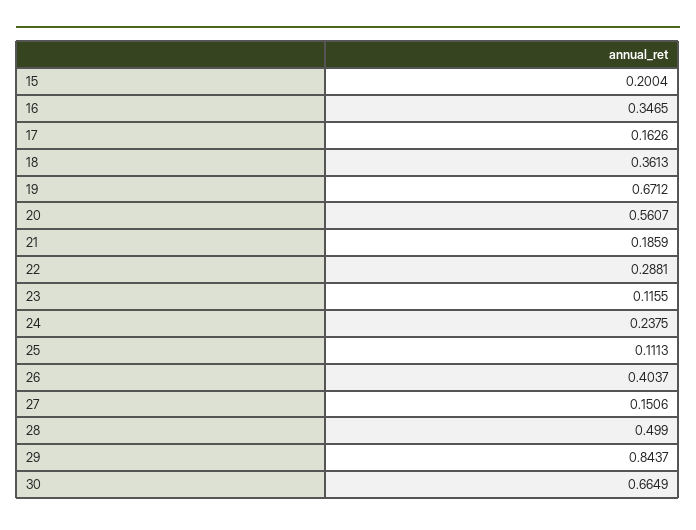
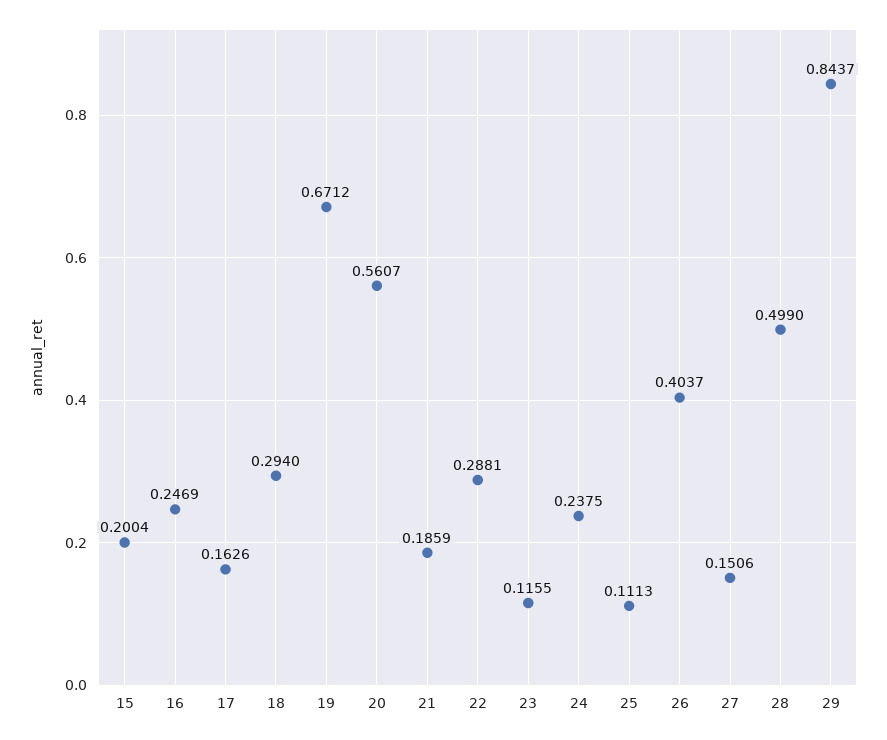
  {
    "15": 0.2004,
-   "16": 0.3465,
+   "16": 0.2469,
    "17": 0.1626,
-   "18": 0.3613,
+   "18": 0.294,
    "19": 0.6712,
    "20": 0.5607,
    "21": 0.1859,
    "22": 0.2881,
    "23": 0.1155,
    "24": 0.2375,
    "25": 0.1113,
    "26": 0.4037,
    "27": 0.1506,
    "28": 0.499,
-   "29": 0.8437,
+   "29": 0.8437
-   "30": 0.6649
  }

